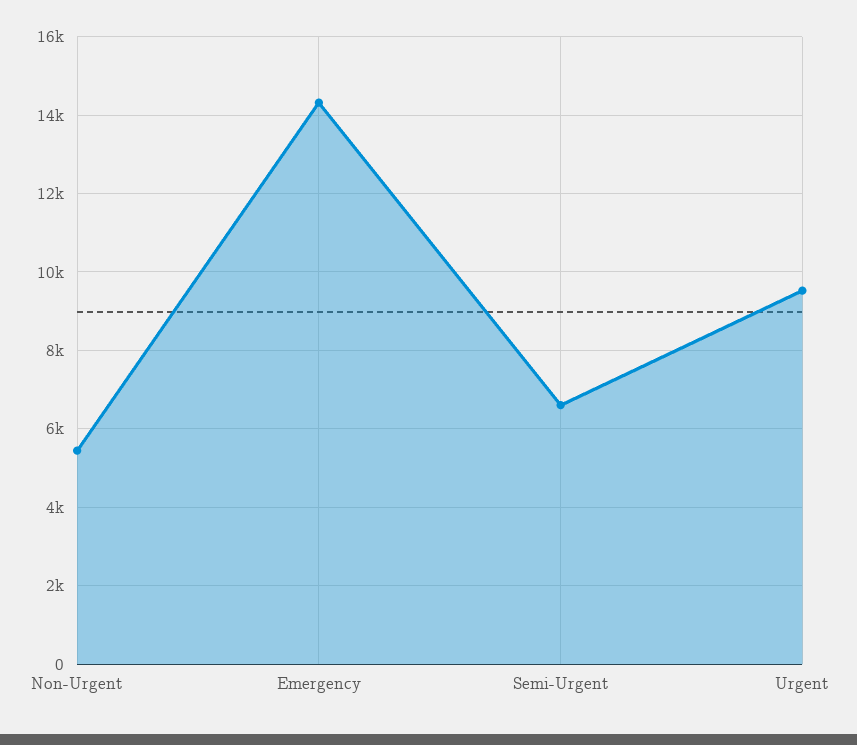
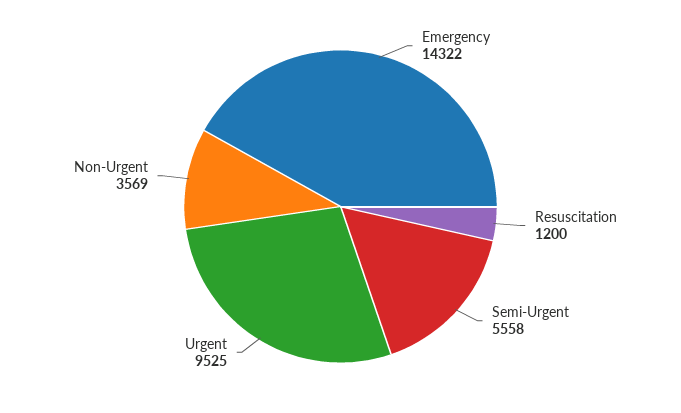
  {
-   "Non-Urgent": 5400,
+   "Non-Urgent": 3569,
    "Emergency": 14322,
-   "Semi-Urgent": 6600,
+   "Semi-Urgent": 5558,
-   "Urgent": 9525
+   "Urgent": 9525,
+   "Resuscitation": 1200
  }

